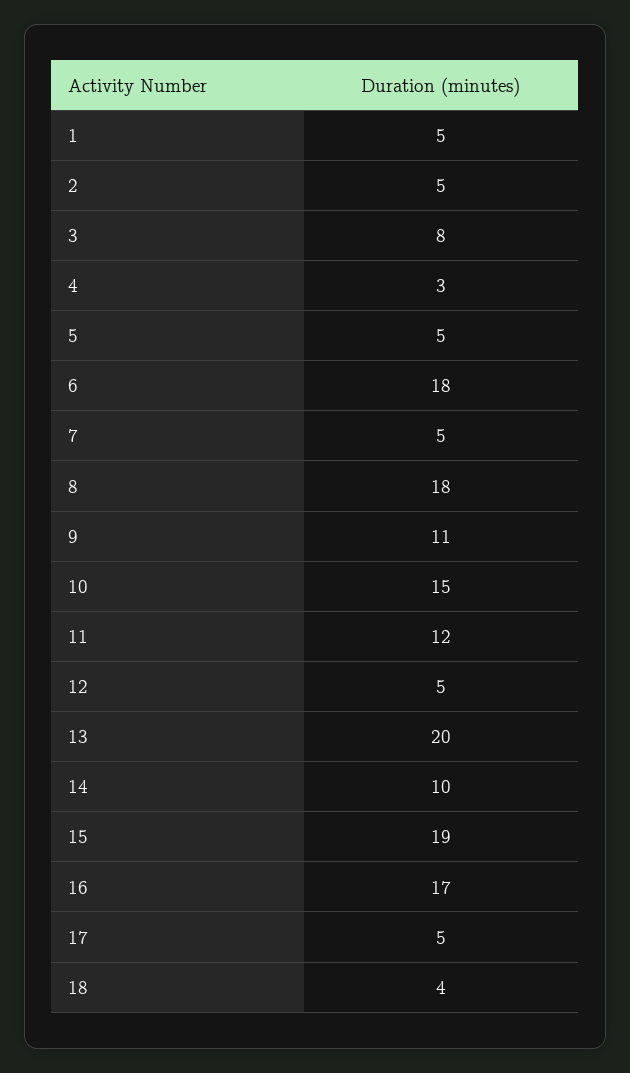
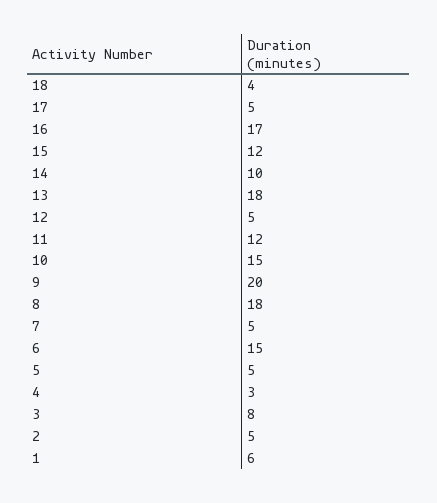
  {
-   "1": 5,
+   "1": 6,
    "2": 5,
    "3": 8,
    "4": 3,
    "5": 5,
-   "6": 18,
+   "6": 15,
    "7": 5,
    "8": 18,
-   "9": 11,
+   "9": 20,
    "10": 15,
    "11": 12,
    "12": 5,
-   "13": 20,
+   "13": 18,
    "14": 10,
-   "15": 19,
+   "15": 12,
    "16": 17,
    "17": 5,
    "18": 4
  }

